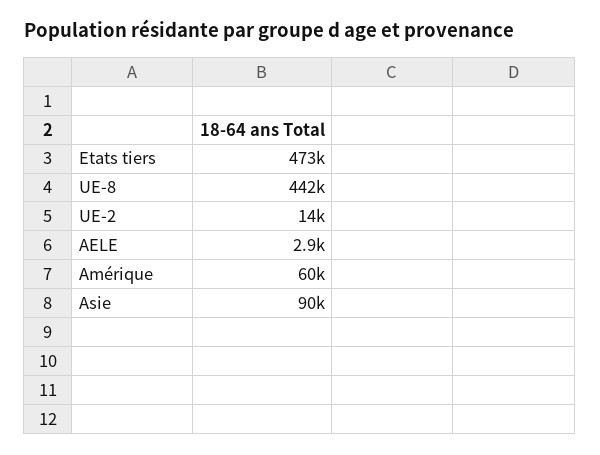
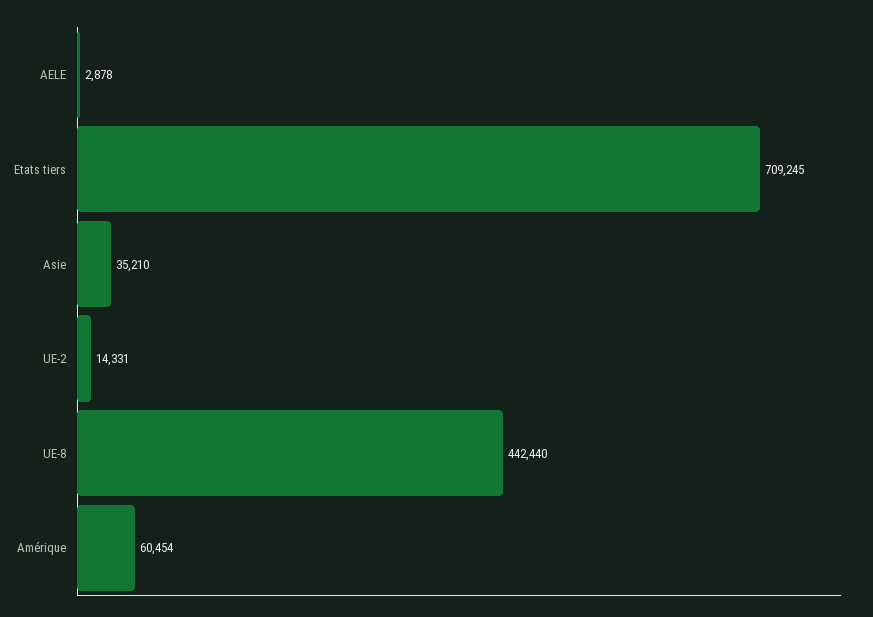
  {
-   "Etats tiers": 473000,
+   "Etats tiers": 709245,
    "UE-8": 442440,
    "UE-2": 14331,
    "AELE": 2878,
    "Amérique": 60454,
-   "Asie": 90000
+   "Asie": 35210
  }

